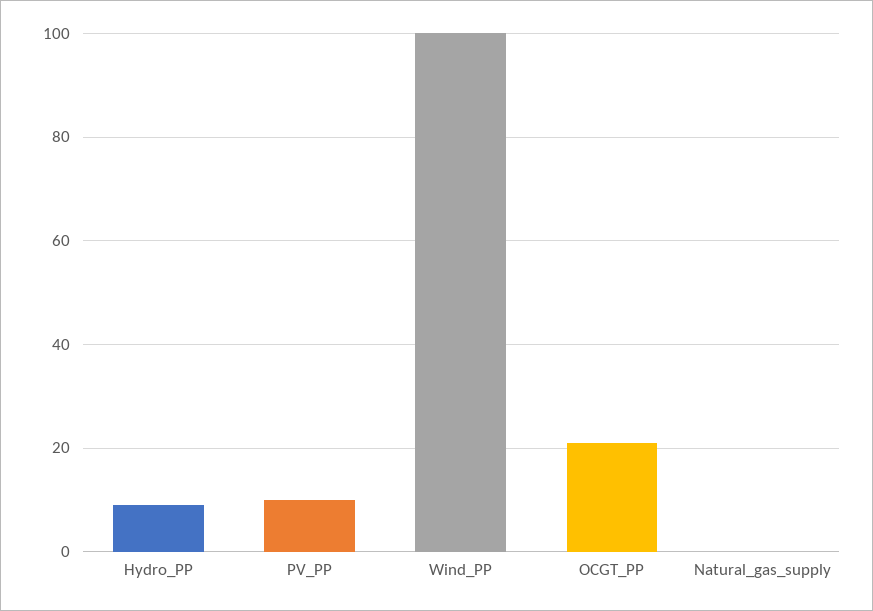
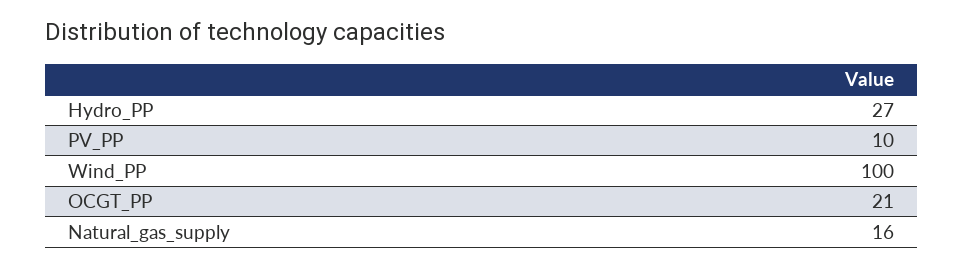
  {
-   "Hydro_PP": 10,
+   "Hydro_PP": 27,
    "PV_PP": 10,
    "Wind_PP": 100,
    "OCGT_PP": 21,
-   "Natural_gas_supply": 0
+   "Natural_gas_supply": 16
  }

